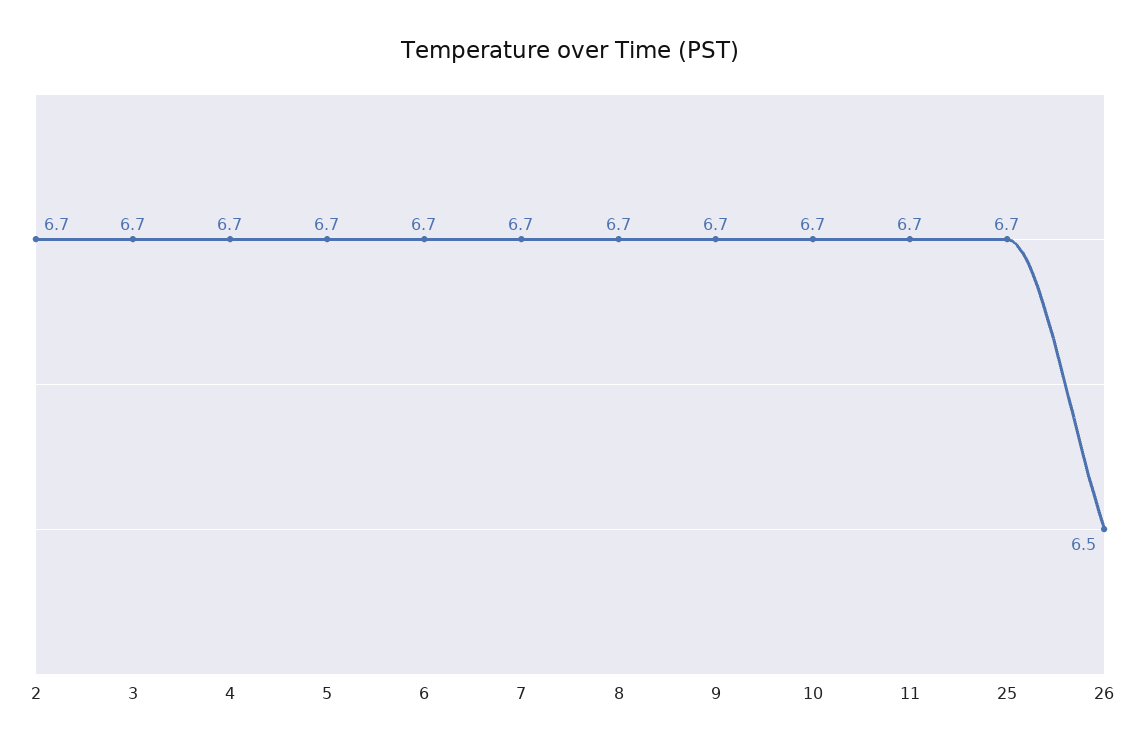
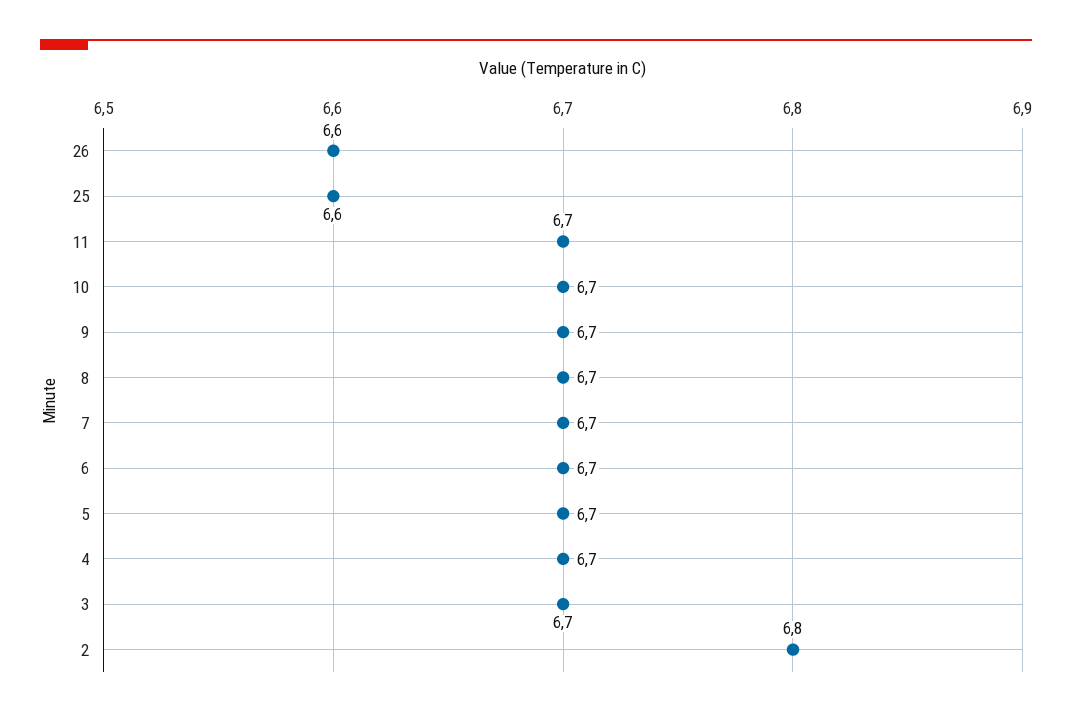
  {
-   "2": 6.7,
+   "2": 6.8,
    "3": 6.7,
    "4": 6.7,
    "5": 6.7,
    "6": 6.7,
    "7": 6.7,
    "8": 6.7,
    "9": 6.7,
    "10": 6.7,
    "11": 6.7,
-   "25": 6.7,
+   "25": 6.6,
-   "26": 6.5
+   "26": 6.6
  }

